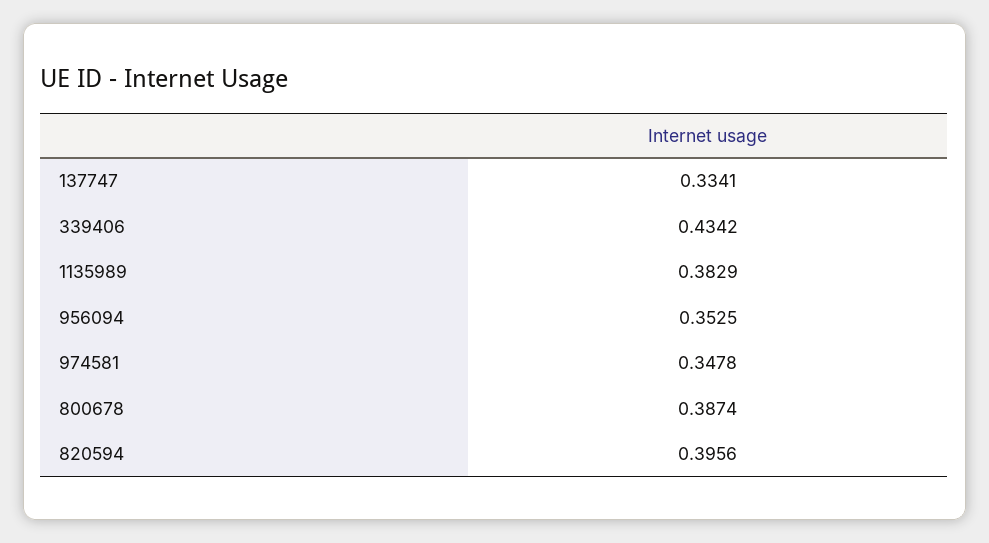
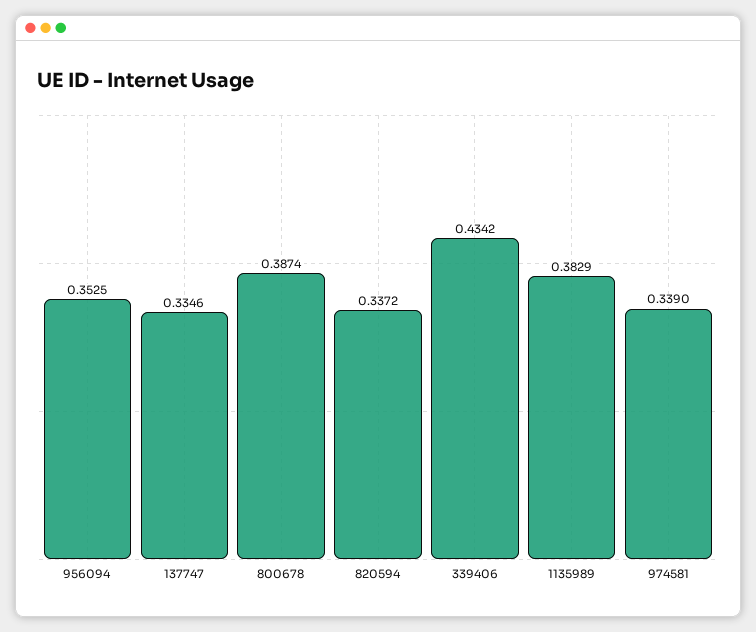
  {
-   "137747": 0.3341,
+   "137747": 0.3346,
    "339406": 0.4342,
    "1135989": 0.3829,
    "956094": 0.3525,
-   "974581": 0.3478,
+   "974581": 0.339,
    "800678": 0.3874,
-   "820594": 0.3956
+   "820594": 0.3372
  }

